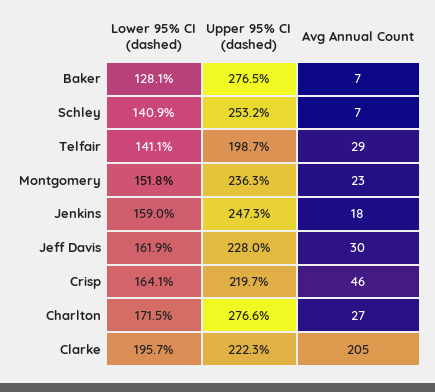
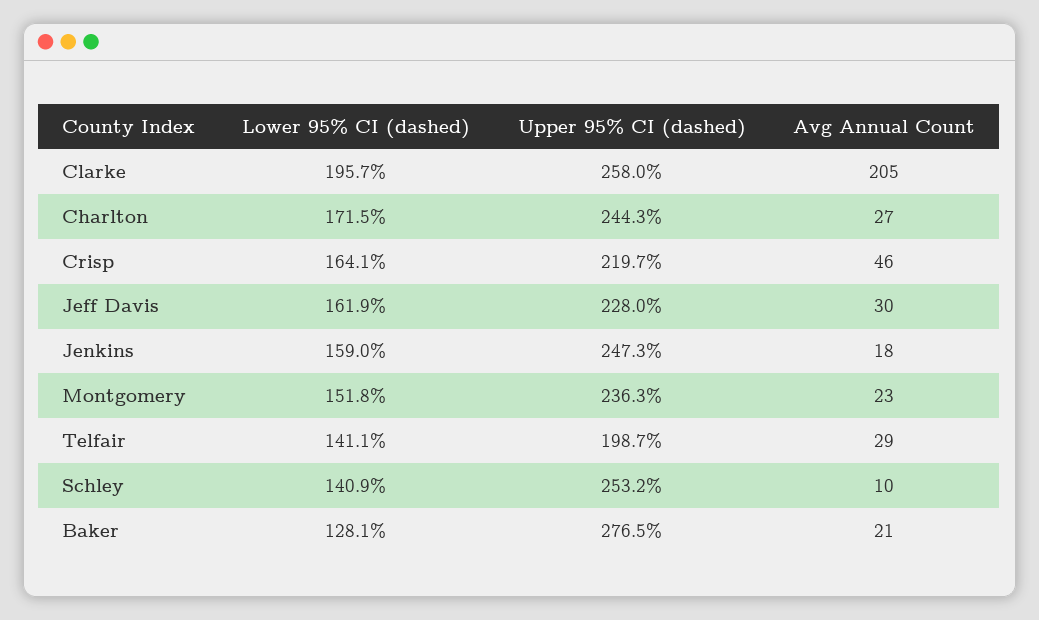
  {
    "Lower 95% CI (dashed)": {
      "Baker": 128.1,
      "Schley": 140.9,
      "Telfair": 141.1,
      "Montgomery": 151.8,
      "Jenkins": 159,
      "Jeff Davis": 161.9,
      "Crisp": 164.1,
      "Charlton": 171.5,
      "Clarke": 195.7
    },
    "Upper 95% CI (dashed)": {
      "Baker": 276.5,
      "Schley": 253.2,
      "Telfair": 198.7,
      "Montgomery": 236.3,
      "Jenkins": 247.3,
      "Jeff Davis": 228,
      "Crisp": 219.7,
-     "Charlton": 276.6,
+     "Charlton": 244.3,
-     "Clarke": 222.3
+     "Clarke": 258
    },
    "Avg Annual Count": {
-     "Baker": 7,
+     "Baker": 21,
-     "Schley": 7,
+     "Schley": 10,
      "Telfair": 29,
      "Montgomery": 23,
      "Jenkins": 18,
      "Jeff Davis": 30,
      "Crisp": 46,
      "Charlton": 27,
      "Clarke": 205
    }
  }

